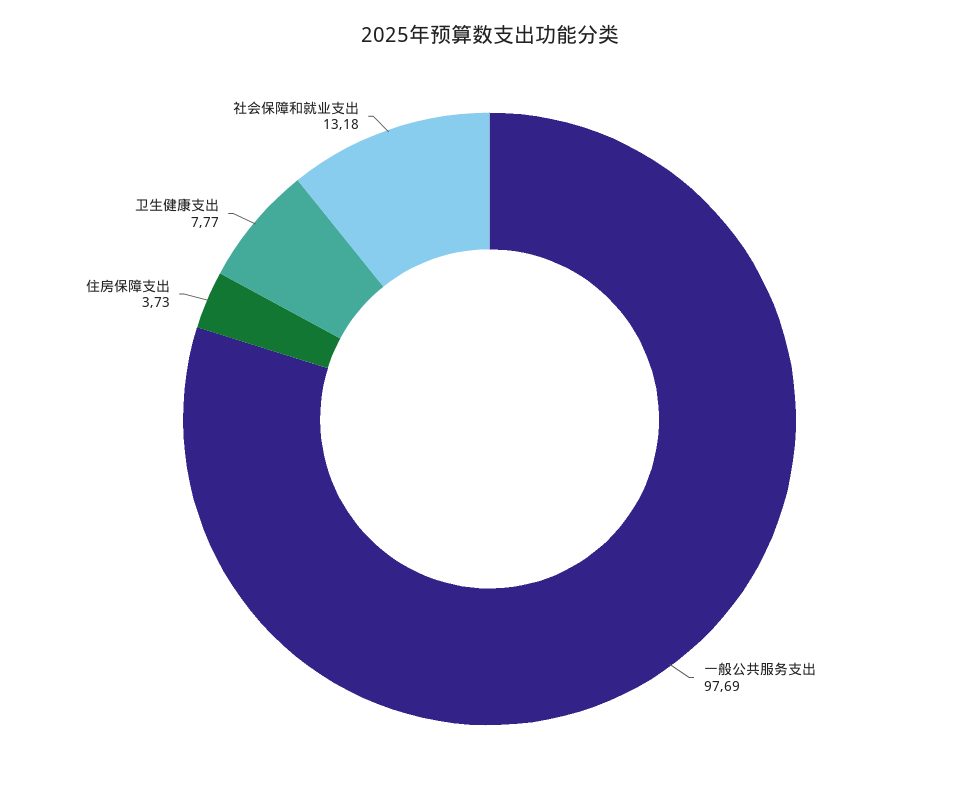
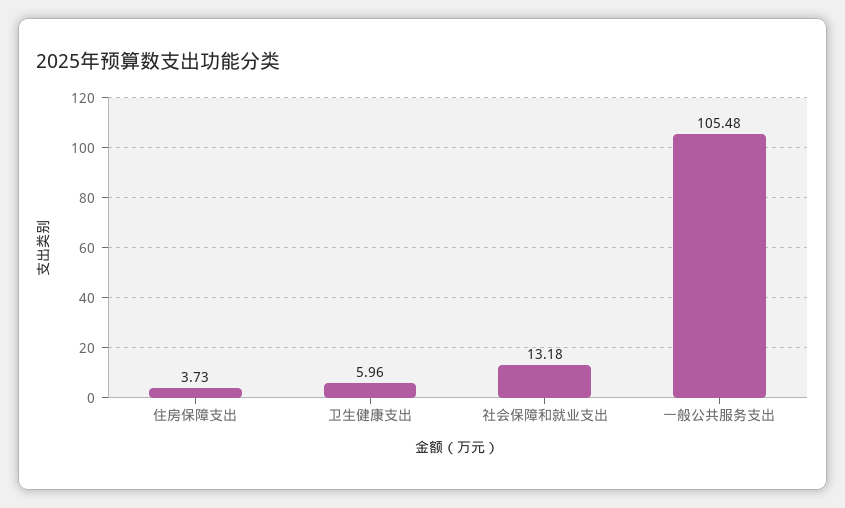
  {
-   "一般公共服务支出": 97.69,
+   "一般公共服务支出": 105.48,
    "住房保障支出": 3.73,
-   "卫生健康支出": 7.77,
+   "卫生健康支出": 5.96,
    "社会保障和就业支出": 13.18
  }

